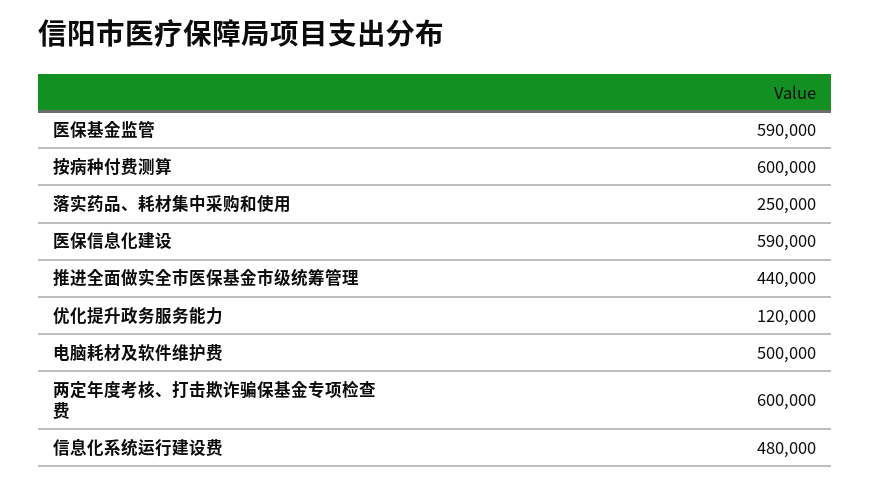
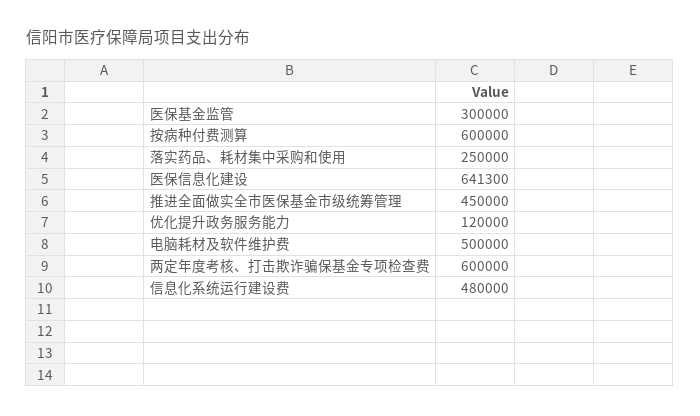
  {
-   "医保基金监管": 590000,
+   "医保基金监管": 300000,
    "按病种付费测算": 600000,
    "落实药品、耗材集中采购和使用": 250000,
-   "医保信息化建设": 590000,
+   "医保信息化建设": 641300,
-   "推进全面做实全市医保基金市级统筹管理": 440000,
+   "推进全面做实全市医保基金市级统筹管理": 450000,
    "优化提升政务服务能力": 120000,
    "电脑耗材及软件维护费": 500000,
    "两定年度考核、打击欺诈骗保基金专项检查费": 600000,
    "信息化系统运行建设费": 480000
  }

